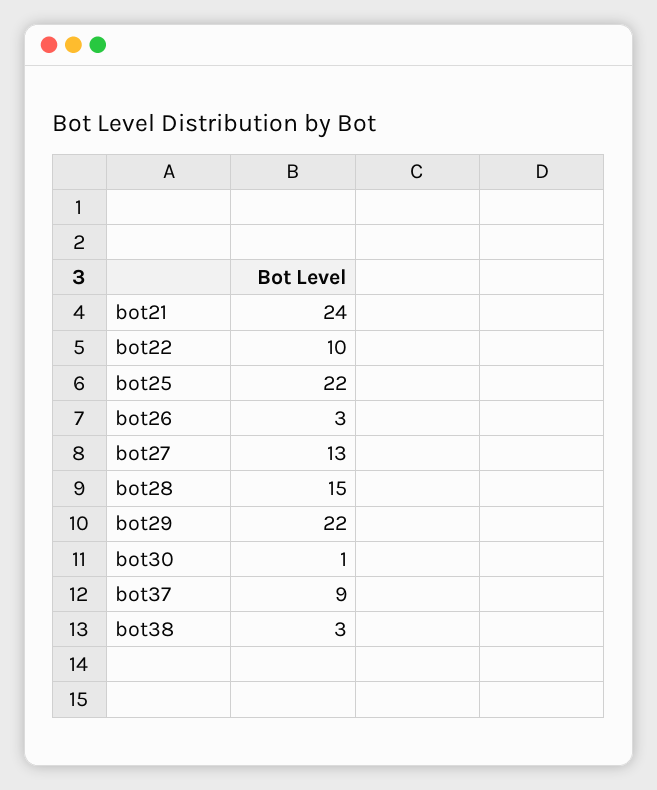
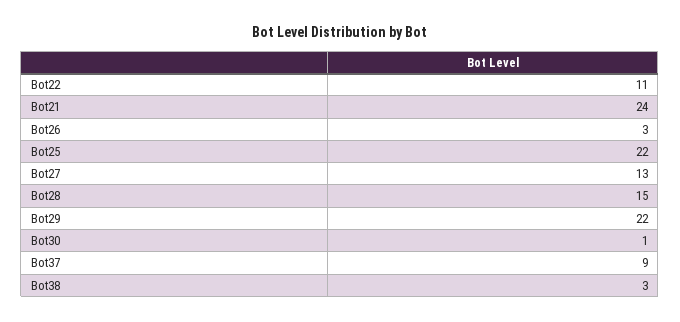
  {
    "bot21": 24,
-   "bot22": 10,
+   "bot22": 11,
    "bot25": 22,
    "bot26": 3,
    "bot27": 13,
    "bot28": 15,
    "bot29": 22,
    "bot30": 1,
    "bot37": 9,
    "bot38": 3
  }

